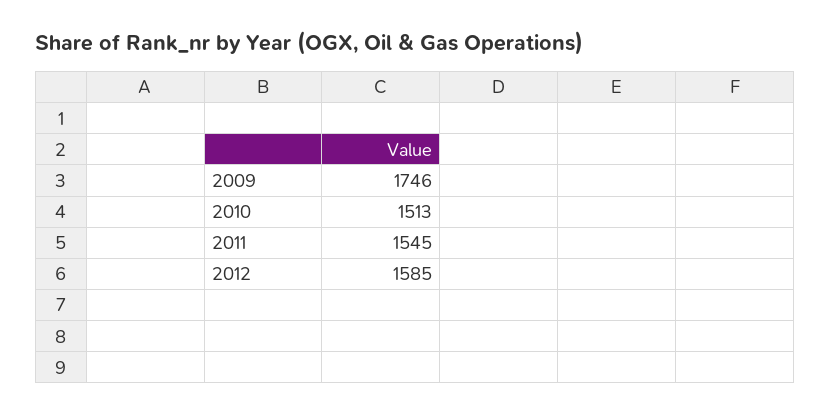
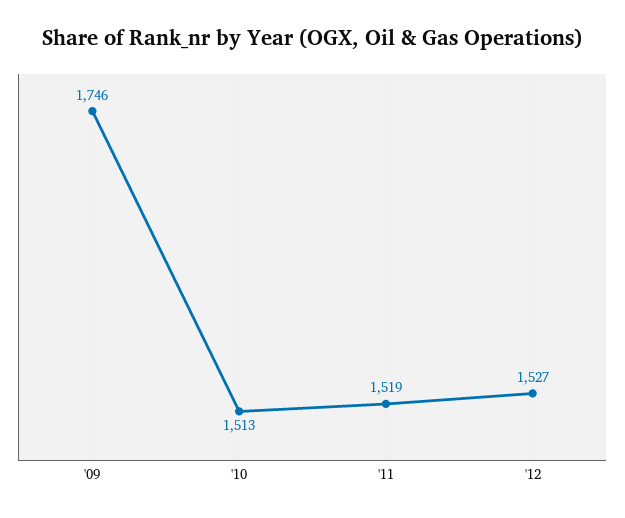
  {
    "2009": 1746,
    "2010": 1513,
-   "2011": 1545,
+   "2011": 1519,
-   "2012": 1585
+   "2012": 1527
  }

